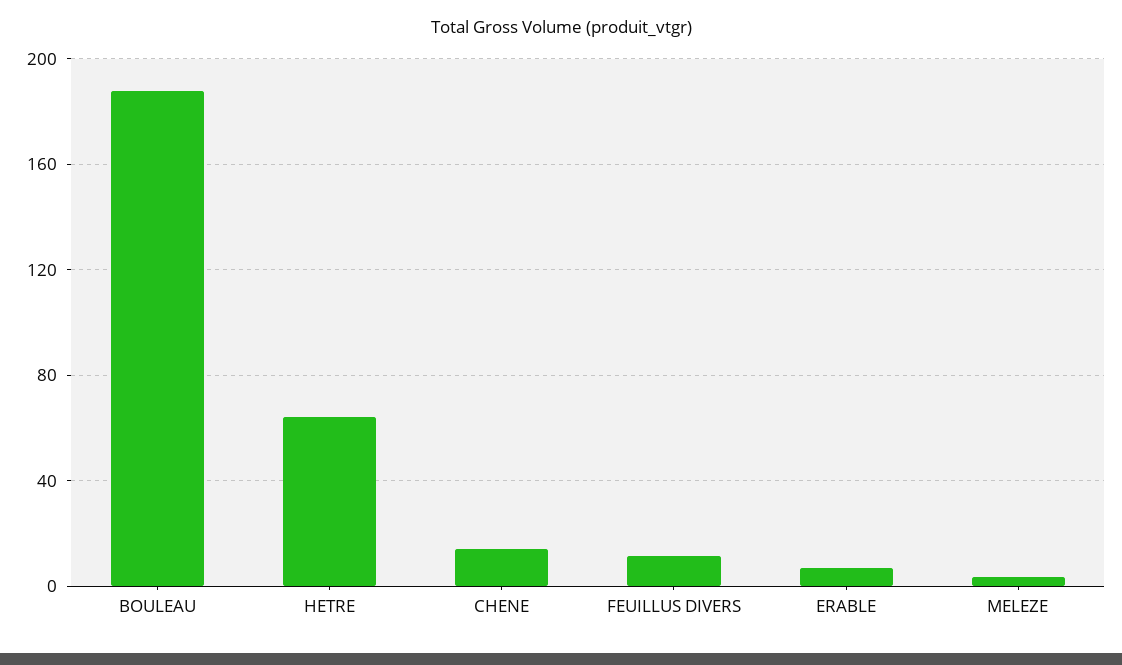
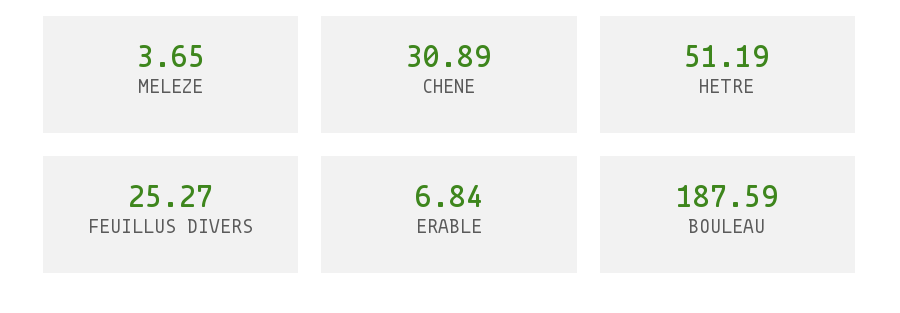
  {
    "BOULEAU": 187.59,
-   "HETRE": 65,
+   "HETRE": 51.19,
-   "CHENE": 15,
+   "CHENE": 30.89,
-   "FEUILLUS DIVERS": 10,
+   "FEUILLUS DIVERS": 25.27,
    "ERABLE": 6.84,
    "MELEZE": 3.65
  }

